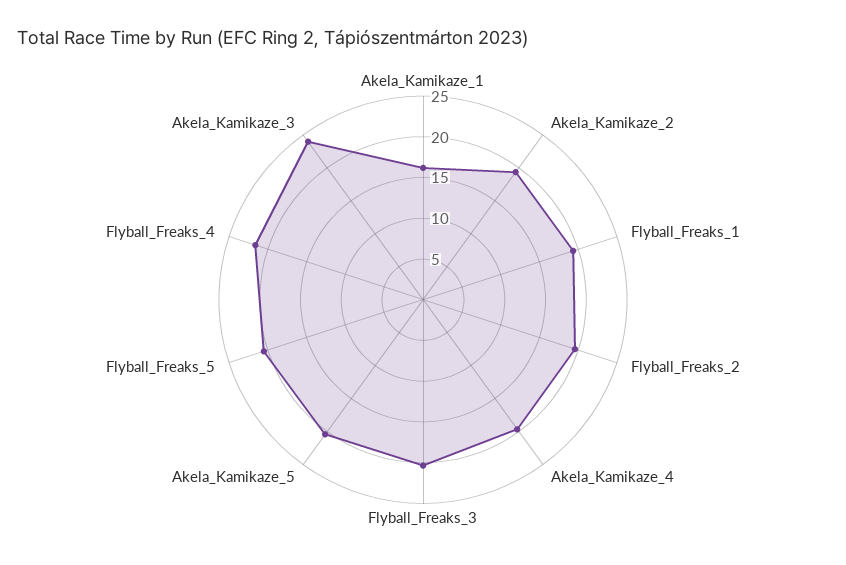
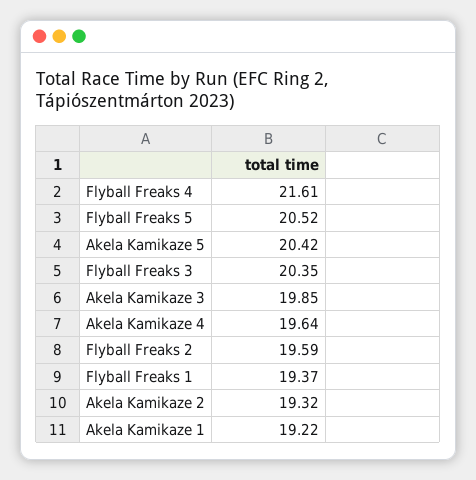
  {
-   "Akela_Kamikaze_1": 16,
+   "Akela_Kamikaze_1": 19.22,
    "Akela_Kamikaze_2": 19.32,
    "Flyball_Freaks_1": 19.37,
    "Flyball_Freaks_2": 19.59,
    "Akela_Kamikaze_4": 19.64,
    "Flyball_Freaks_3": 20.35,
    "Akela_Kamikaze_5": 20.42,
    "Flyball_Freaks_5": 20.52,
    "Flyball_Freaks_4": 21.61,
-   "Akela_Kamikaze_3": 24
+   "Akela_Kamikaze_3": 19.85
  }

